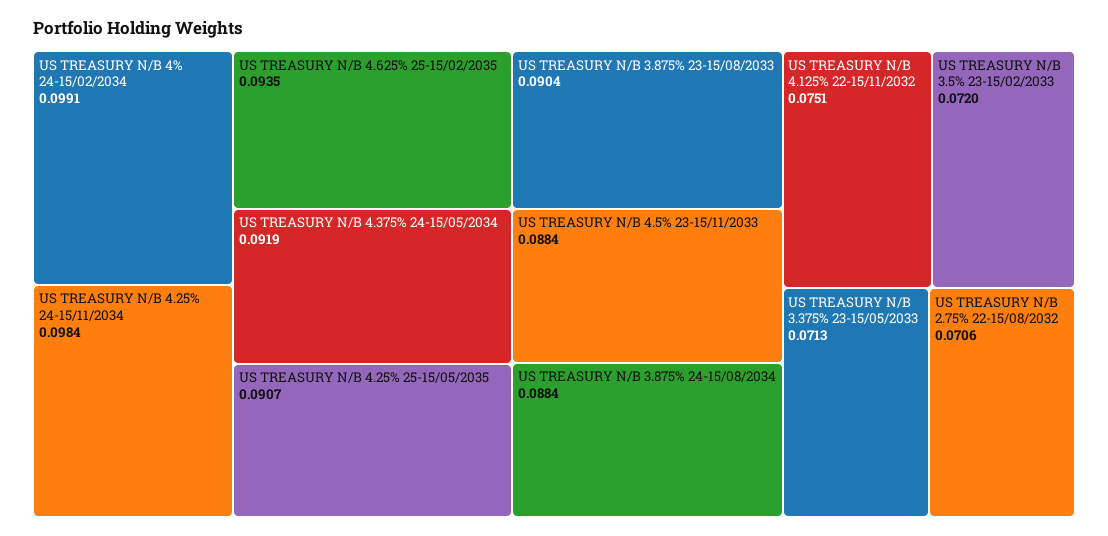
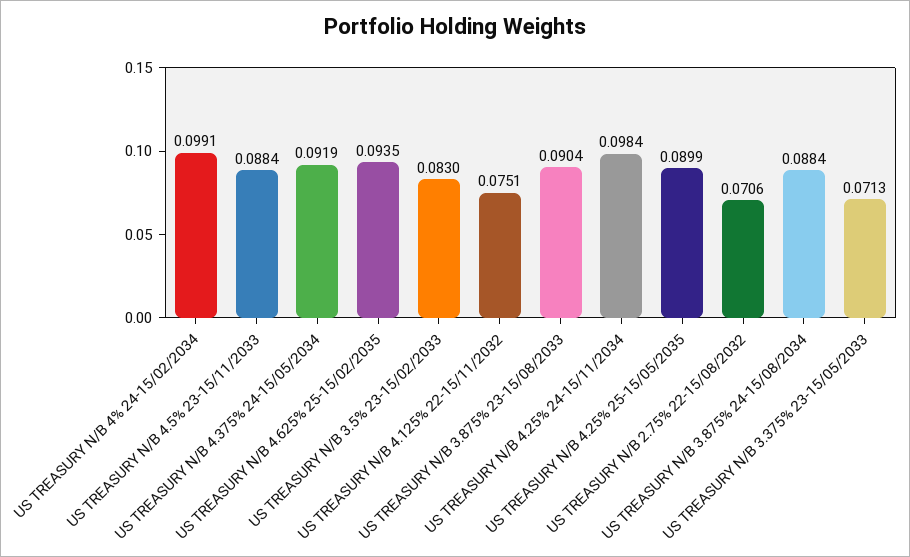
  {
    "US TREASURY N/B 4% 24-15/02/2034": 0.0991,
    "US TREASURY N/B 4.25% 24-15/11/2034": 0.0984,
    "US TREASURY N/B 4.625% 25-15/02/2035": 0.0935,
    "US TREASURY N/B 4.375% 24-15/05/2034": 0.0919,
-   "US TREASURY N/B 4.25% 25-15/05/2035": 0.0907,
+   "US TREASURY N/B 4.25% 25-15/05/2035": 0.0899,
    "US TREASURY N/B 3.875% 23-15/08/2033": 0.0904,
    "US TREASURY N/B 4.5% 23-15/11/2033": 0.0884,
    "US TREASURY N/B 3.875% 24-15/08/2034": 0.0884,
    "US TREASURY N/B 4.125% 22-15/11/2032": 0.0751,
-   "US TREASURY N/B 3.5% 23-15/02/2033": 0.072,
+   "US TREASURY N/B 3.5% 23-15/02/2033": 0.083,
    "US TREASURY N/B 3.375% 23-15/05/2033": 0.0713,
    "US TREASURY N/B 2.75% 22-15/08/2032": 0.0706
  }

